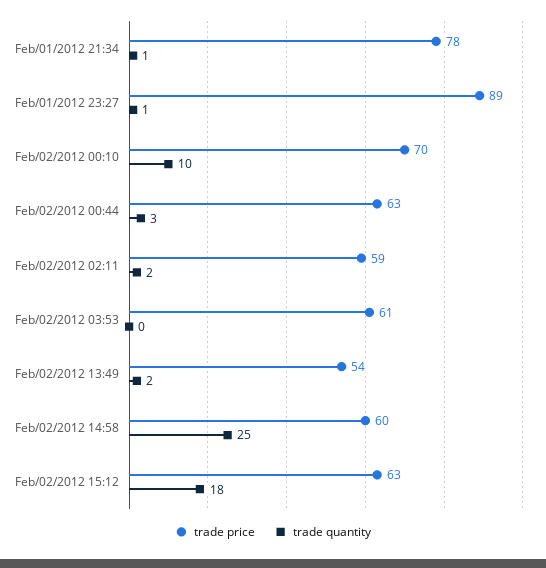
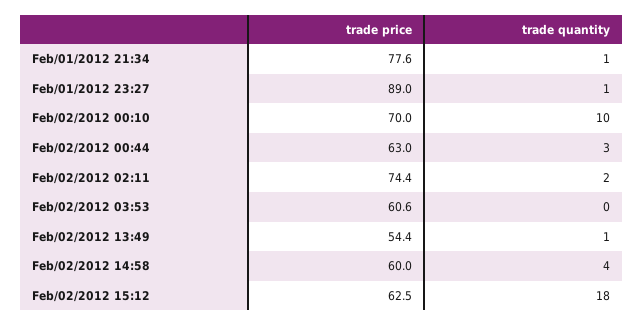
  {
    "trade price": {
      "Feb/01/2012 21:34": 77.6,
      "Feb/01/2012 23:27": 89,
      "Feb/02/2012 00:10": 70,
      "Feb/02/2012 00:44": 63,
-     "Feb/02/2012 02:11": 59,
+     "Feb/02/2012 02:11": 74.4,
      "Feb/02/2012 03:53": 60.6,
      "Feb/02/2012 13:49": 54.4,
      "Feb/02/2012 14:58": 60,
      "Feb/02/2012 15:12": 62.5
    },
    "trade quantity": {
      "Feb/01/2012 21:34": 1,
      "Feb/01/2012 23:27": 1,
      "Feb/02/2012 00:10": 10,
      "Feb/02/2012 00:44": 3,
      "Feb/02/2012 02:11": 2,
      "Feb/02/2012 03:53": 0,
-     "Feb/02/2012 13:49": 2,
+     "Feb/02/2012 13:49": 1,
-     "Feb/02/2012 14:58": 25,
+     "Feb/02/2012 14:58": 4,
      "Feb/02/2012 15:12": 18
    }
  }

